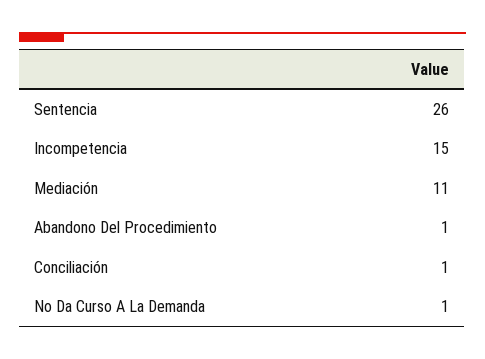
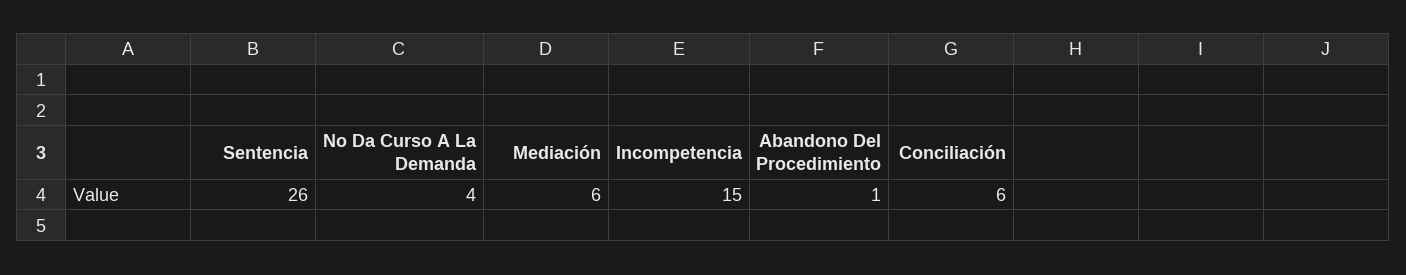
  {
    "Sentencia": 26,
    "Incompetencia": 15,
-   "Mediación": 11,
+   "Mediación": 6,
    "Abandono Del Procedimiento": 1,
-   "Conciliación": 1,
+   "Conciliación": 6,
-   "No Da Curso A La Demanda": 1
+   "No Da Curso A La Demanda": 4
  }

